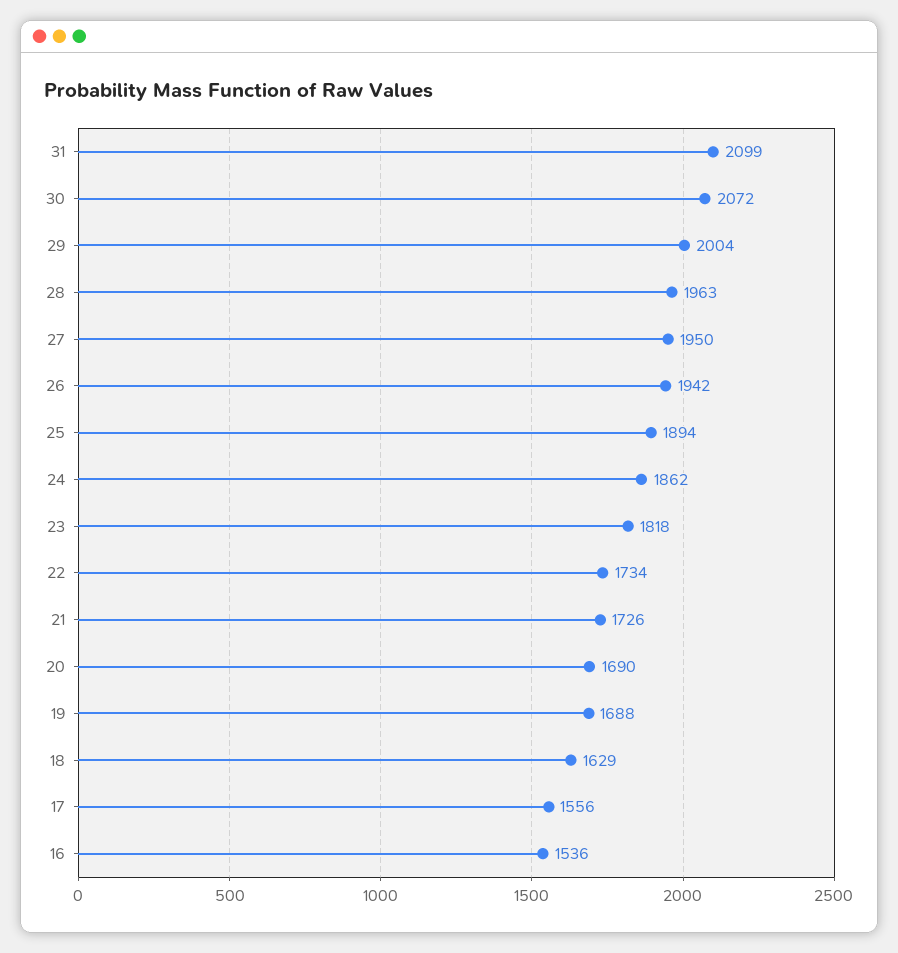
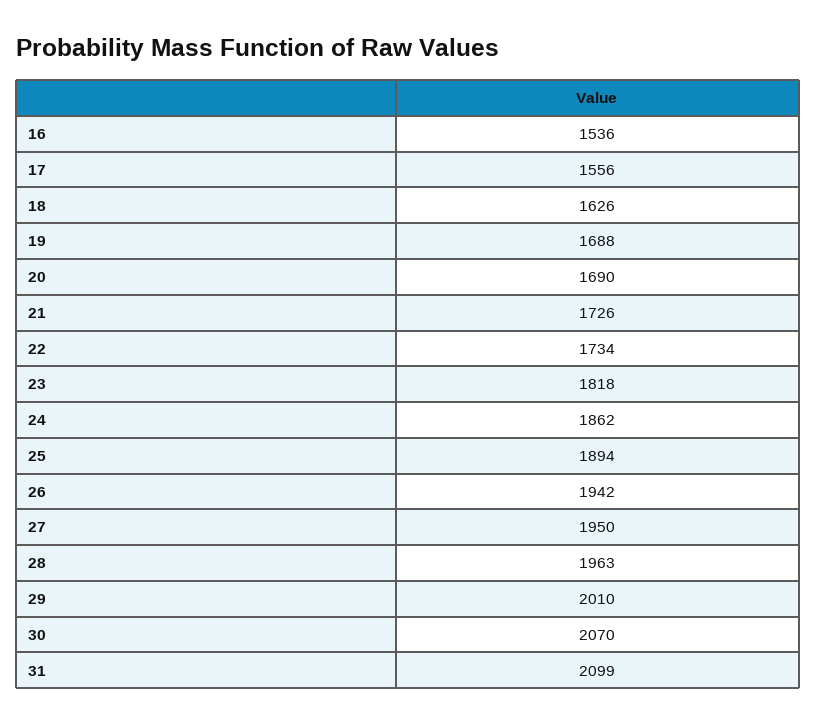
  {
    "31": 2099,
-   "30": 2072,
+   "30": 2070,
-   "29": 2004,
+   "29": 2010,
    "28": 1963,
    "27": 1950,
    "26": 1942,
    "25": 1894,
    "24": 1862,
    "23": 1818,
    "22": 1734,
    "21": 1726,
    "20": 1690,
    "19": 1688,
-   "18": 1629,
+   "18": 1626,
    "17": 1556,
    "16": 1536
  }

